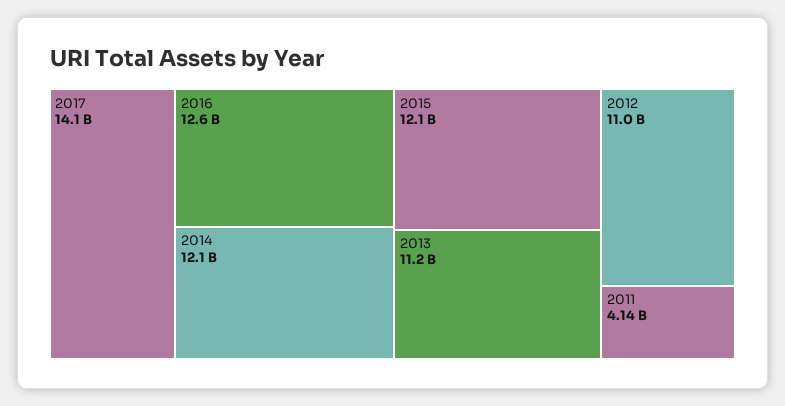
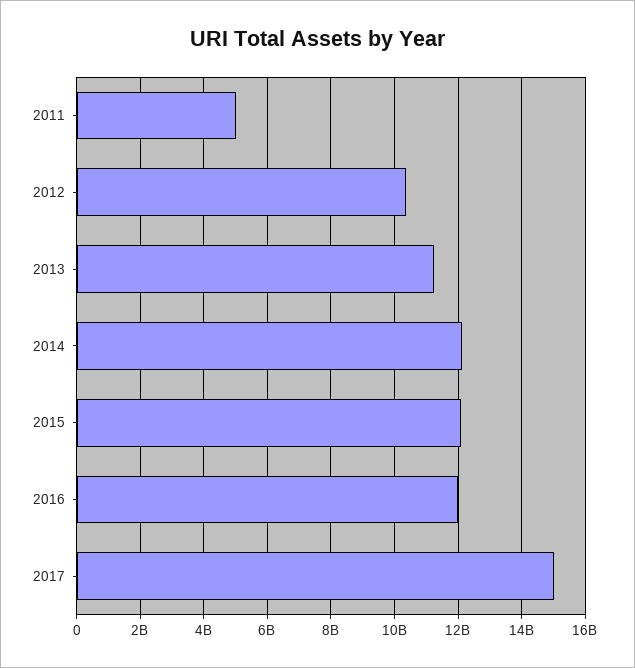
  {
-   "2017": 14100000000,
+   "2017": 15000000000,
-   "2016": 12600000000,
+   "2016": 12000000000,
    "2014": 12100000000,
    "2015": 12100000000,
    "2013": 11200000000,
-   "2012": 11000000000,
+   "2012": 10400000000,
-   "2011": 4140000000
+   "2011": 5000000000
  }

